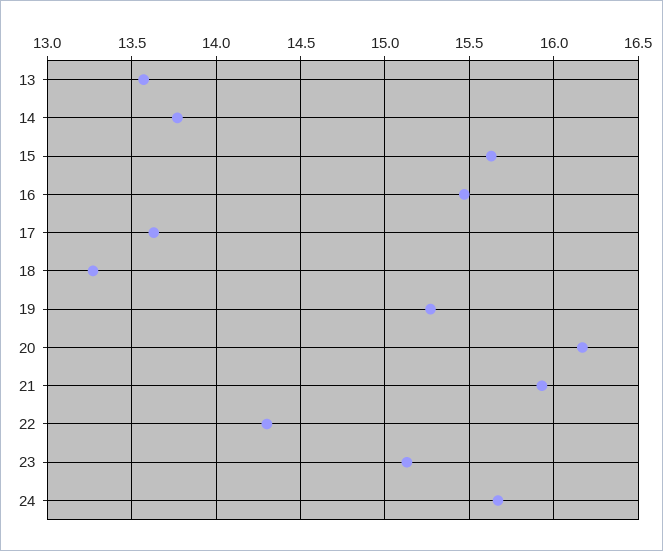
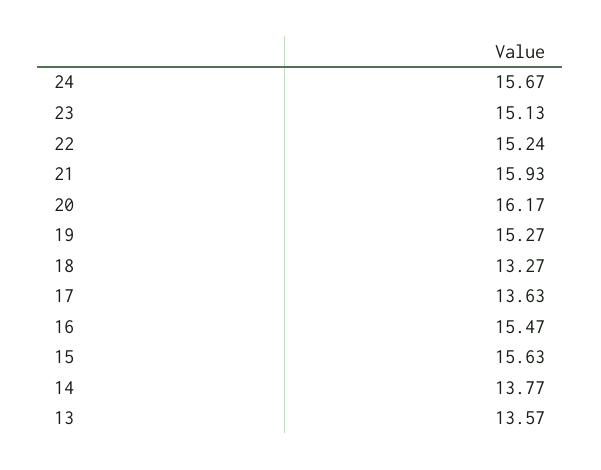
  {
    "13": 13.57,
    "14": 13.77,
    "15": 15.63,
    "16": 15.47,
    "17": 13.63,
    "18": 13.27,
    "19": 15.27,
    "20": 16.17,
    "21": 15.93,
-   "22": 14.3,
+   "22": 15.24,
    "23": 15.13,
    "24": 15.67
  }

